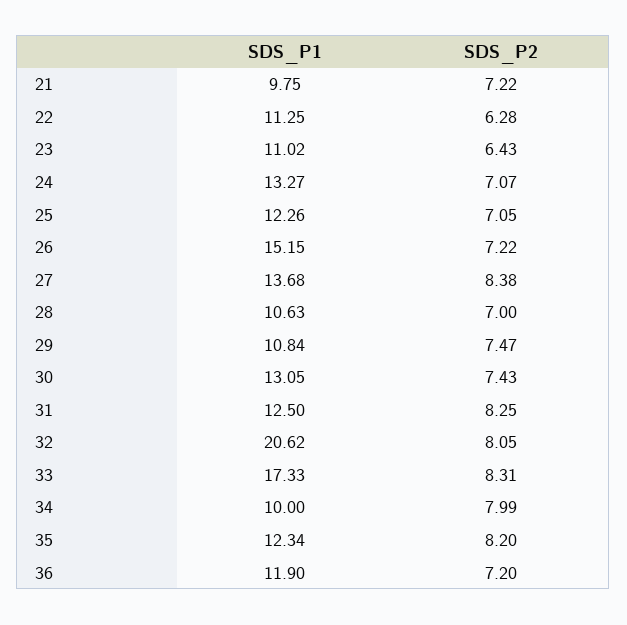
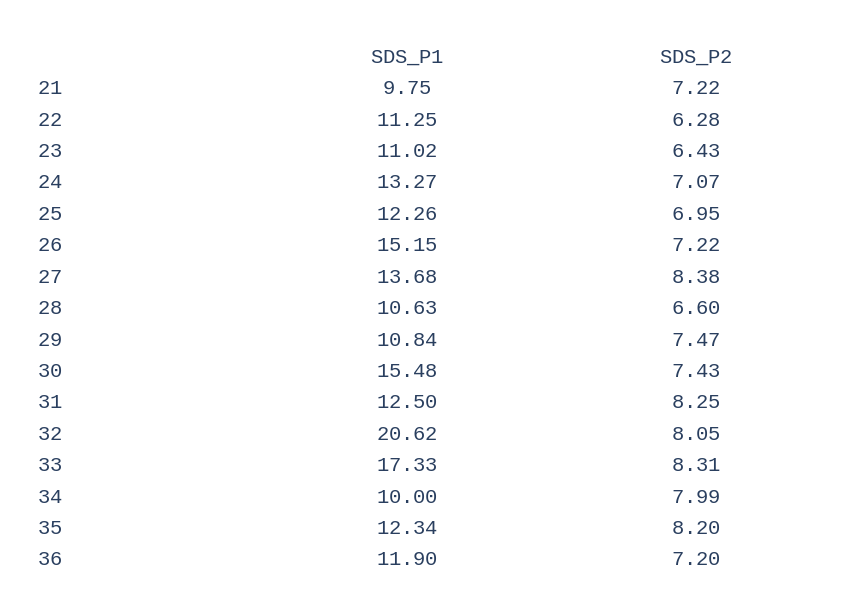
  {
    "SDS_P1": {
      "21": 9.75,
      "22": 11.25,
      "23": 11.02,
      "24": 13.27,
      "25": 12.26,
      "26": 15.15,
      "27": 13.68,
      "28": 10.63,
      "29": 10.84,
-     "30": 13.05,
+     "30": 15.48,
      "31": 12.5,
      "32": 20.62,
      "33": 17.33,
      "34": 10,
      "35": 12.34,
      "36": 11.9
    },
    "SDS_P2": {
      "21": 7.22,
      "22": 6.28,
      "23": 6.43,
      "24": 7.07,
-     "25": 7.05,
+     "25": 6.95,
      "26": 7.22,
      "27": 8.38,
-     "28": 7,
+     "28": 6.6,
      "29": 7.47,
      "30": 7.43,
      "31": 8.25,
      "32": 8.05,
      "33": 8.31,
      "34": 7.99,
      "35": 8.2,
      "36": 7.2
    }
  }

